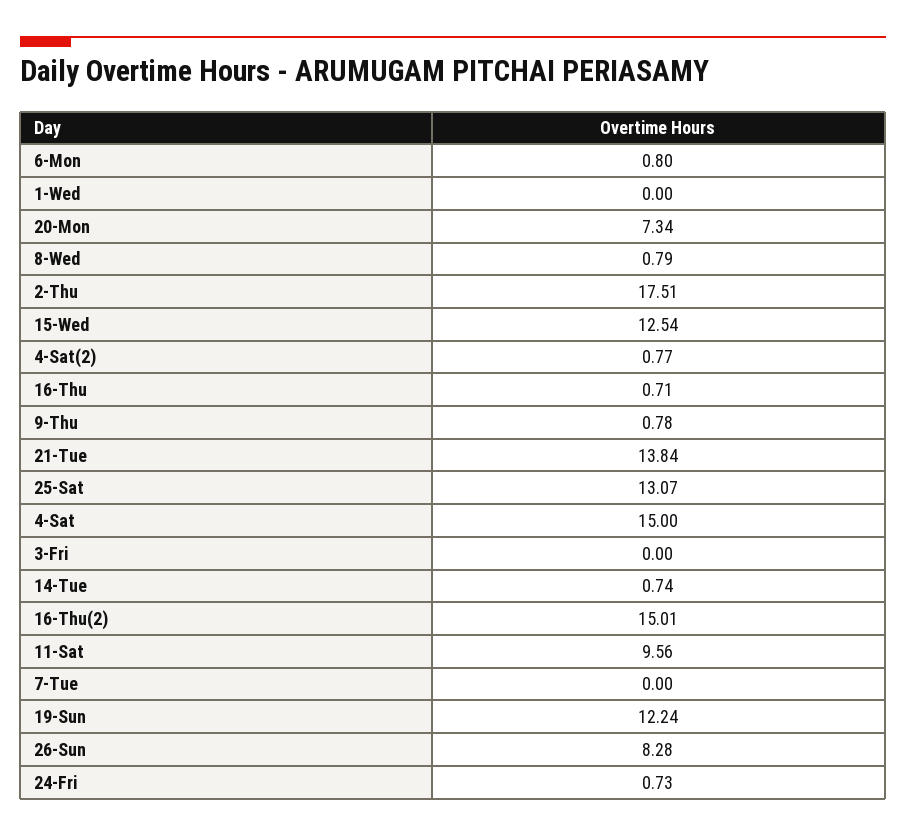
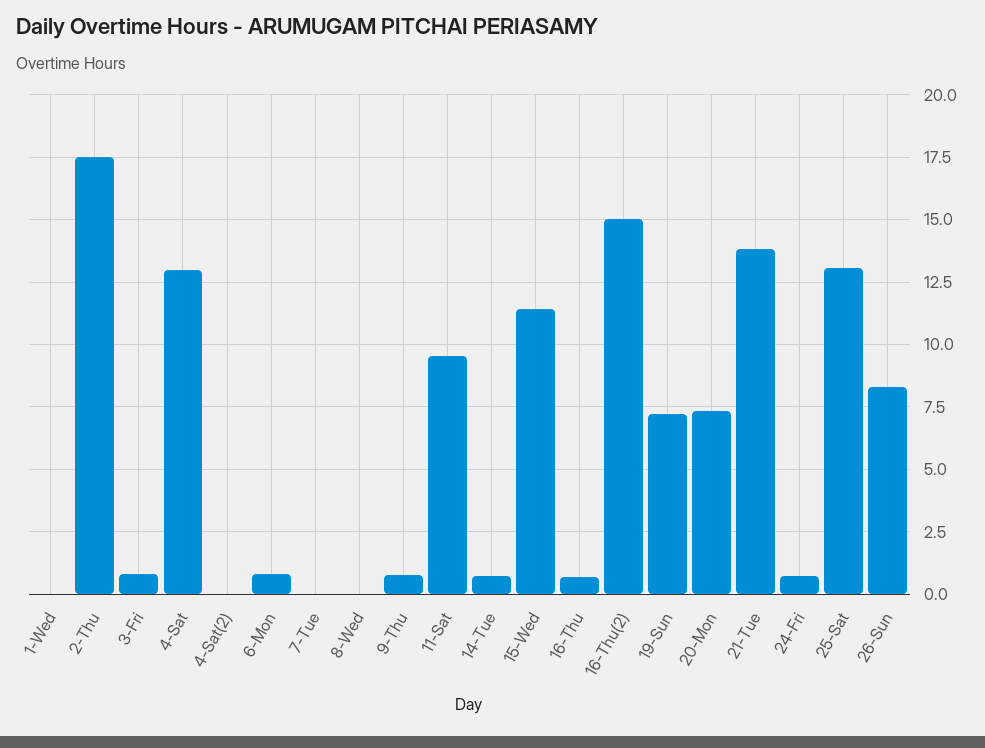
  {
    "6-Mon": 0.8,
    "1-Wed": 0,
    "20-Mon": 7.34,
-   "8-Wed": 0.79,
+   "8-Wed": 0,
    "2-Thu": 17.51,
-   "15-Wed": 12.54,
+   "15-Wed": 11.5,
-   "4-Sat(2)": 0.77,
+   "4-Sat(2)": 0,
    "16-Thu": 0.71,
    "9-Thu": 0.78,
    "21-Tue": 13.84,
    "25-Sat": 13.07,
-   "4-Sat": 15,
+   "4-Sat": 13,
-   "3-Fri": 0,
+   "3-Fri": 0.75,
    "14-Tue": 0.74,
    "16-Thu(2)": 15.01,
    "11-Sat": 9.56,
    "7-Tue": 0,
-   "19-Sun": 12.24,
+   "19-Sun": 7.25,
    "26-Sun": 8.28,
    "24-Fri": 0.73
  }

